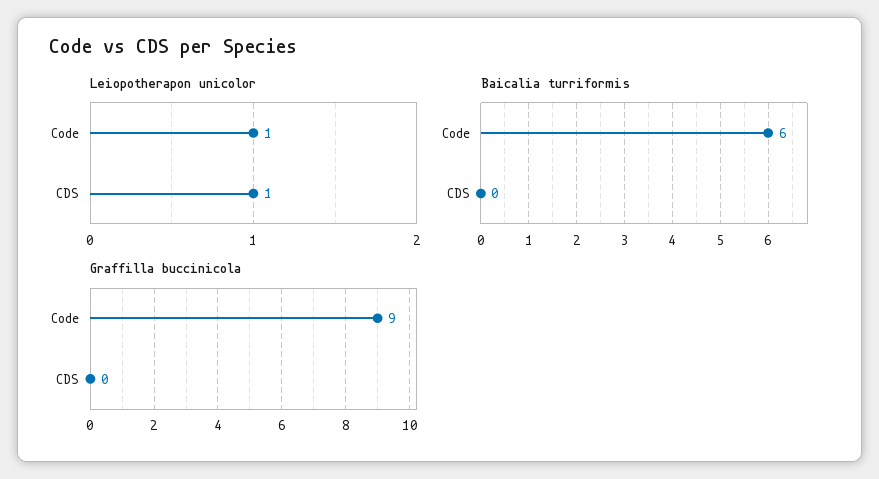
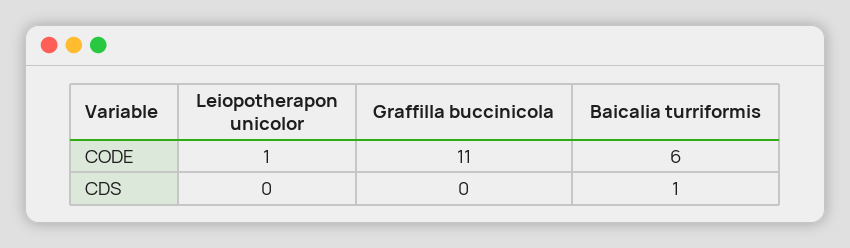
  {
    "Leiopotherapon unicolor": {
      "Code": 1,
-     "CDS": 1
+     "CDS": 0
    },
    "Baicalia turriformis": {
      "Code": 6,
-     "CDS": 0
+     "CDS": 1
    },
    "Graffilla buccinicola": {
-     "Code": 9,
+     "Code": 11,
      "CDS": 0
    }
  }

